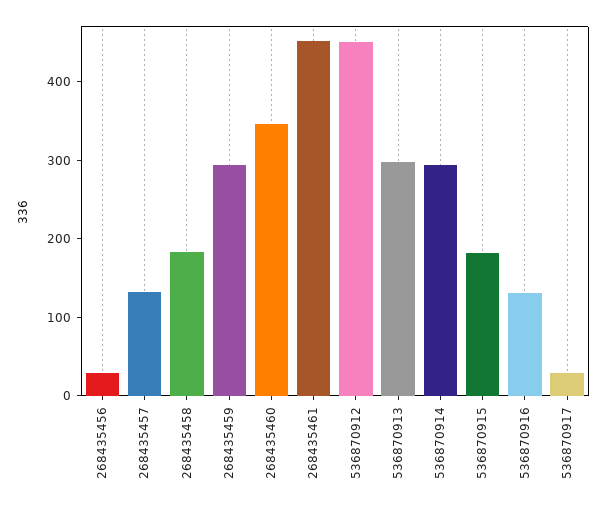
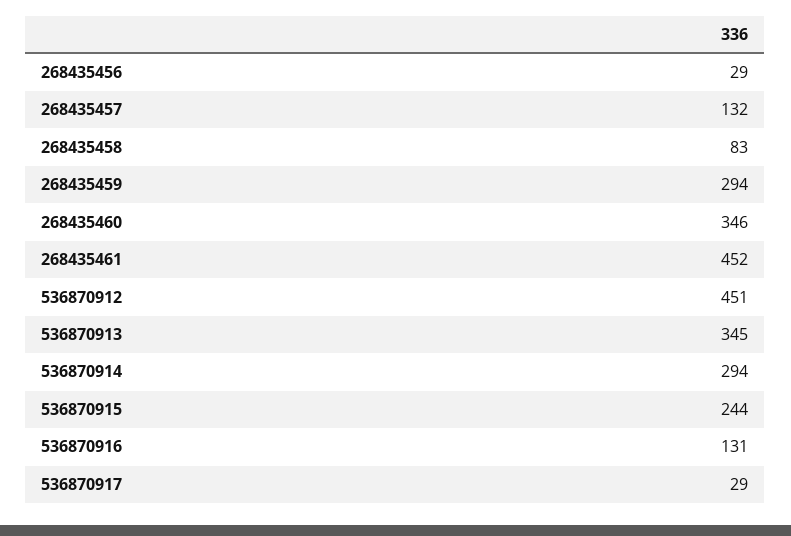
  {
    "268435456": 29,
    "268435457": 132,
-   "268435458": 180,
+   "268435458": 83,
    "268435459": 294,
    "268435460": 346,
    "268435461": 452,
    "536870912": 451,
-   "536870913": 300,
+   "536870913": 345,
    "536870914": 294,
-   "536870915": 180,
+   "536870915": 244,
    "536870916": 131,
    "536870917": 29
  }

